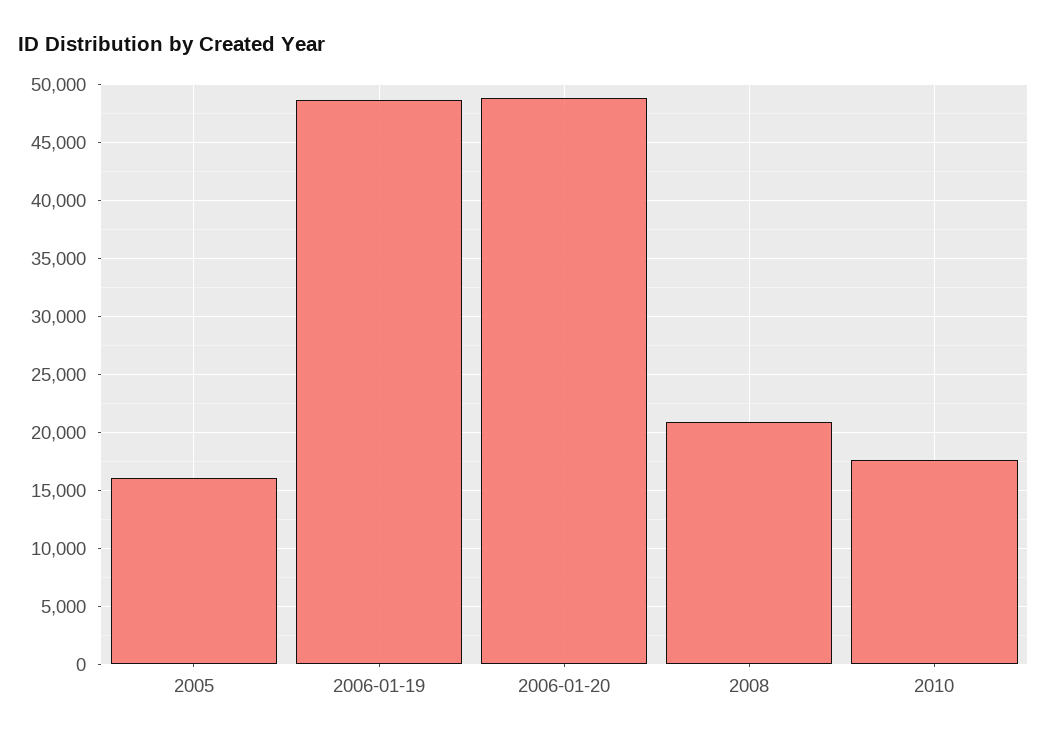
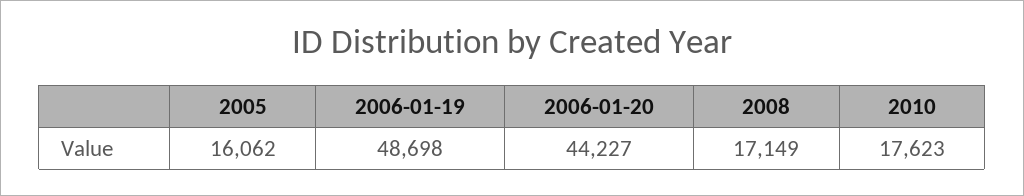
  {
    "2005": 16062,
    "2006-01-19": 48698,
-   "2006-01-20": 49000,
+   "2006-01-20": 44227,
-   "2008": 21000,
+   "2008": 17149,
    "2010": 17623
  }

